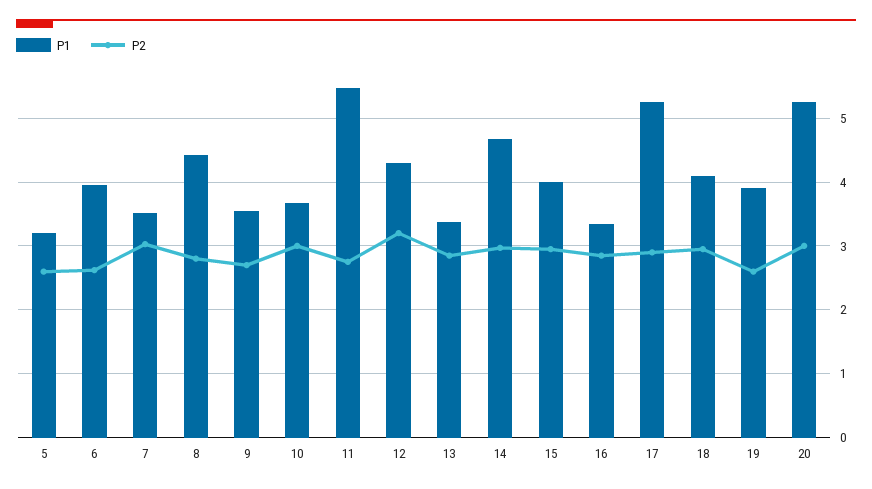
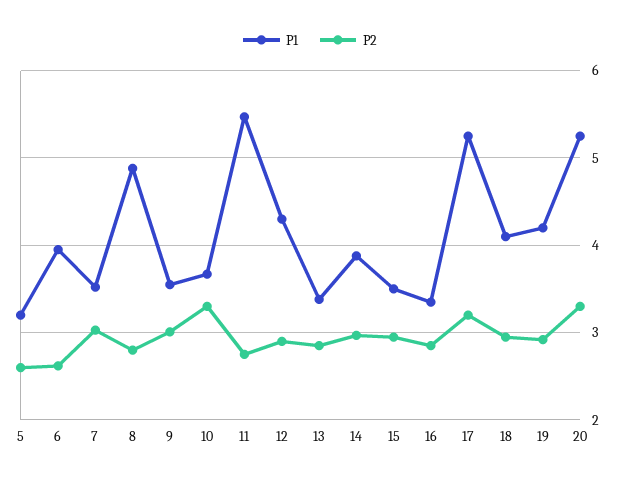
  {
    "P1": {
      "5": 3.2,
      "6": 4,
      "7": 3.5,
-     "8": 4.4,
+     "8": 4.9,
      "9": 3.6,
      "10": 3.7,
      "11": 5.5,
      "12": 4.3,
      "13": 3.4,
-     "14": 4.7,
+     "14": 3.9,
-     "15": 4,
+     "15": 3.5,
      "16": 3.4,
      "17": 5.3,
      "18": 4.1,
-     "19": 3.9,
+     "19": 4.2,
      "20": 5.3
    },
    "P2": {
      "5": 2.6,
      "6": 2.6,
      "7": 3,
      "8": 2.8,
-     "9": 2.7,
+     "9": 3,
-     "10": 3,
+     "10": 3.3,
      "11": 2.8,
-     "12": 3.2,
+     "12": 2.9,
      "13": 2.9,
      "14": 3,
      "15": 3,
      "16": 2.9,
-     "17": 2.9,
+     "17": 3.2,
      "18": 3,
-     "19": 2.6,
+     "19": 2.9,
-     "20": 3
+     "20": 3.3
    }
  }

